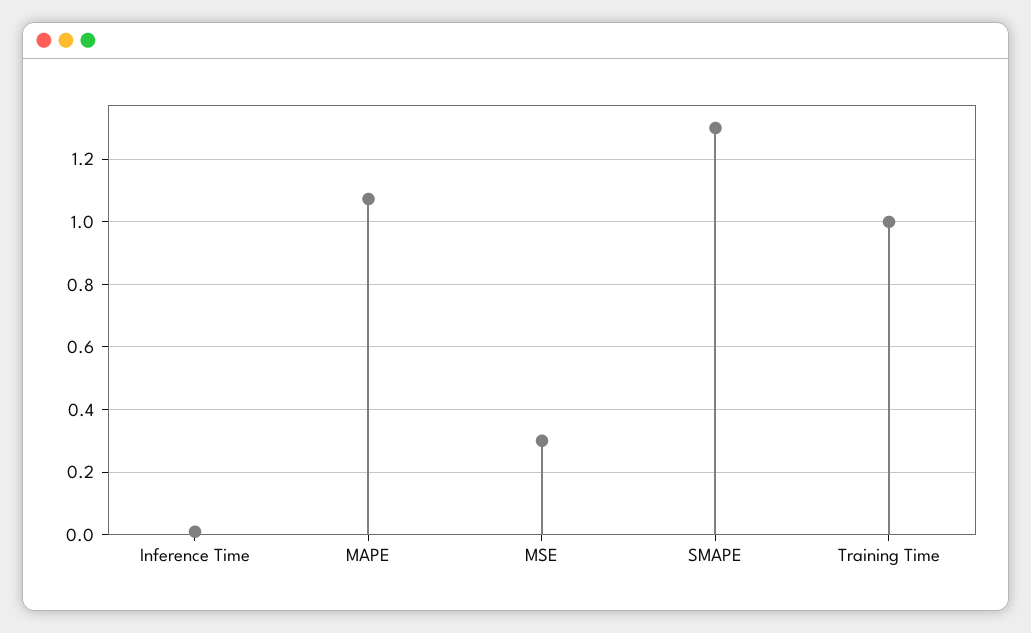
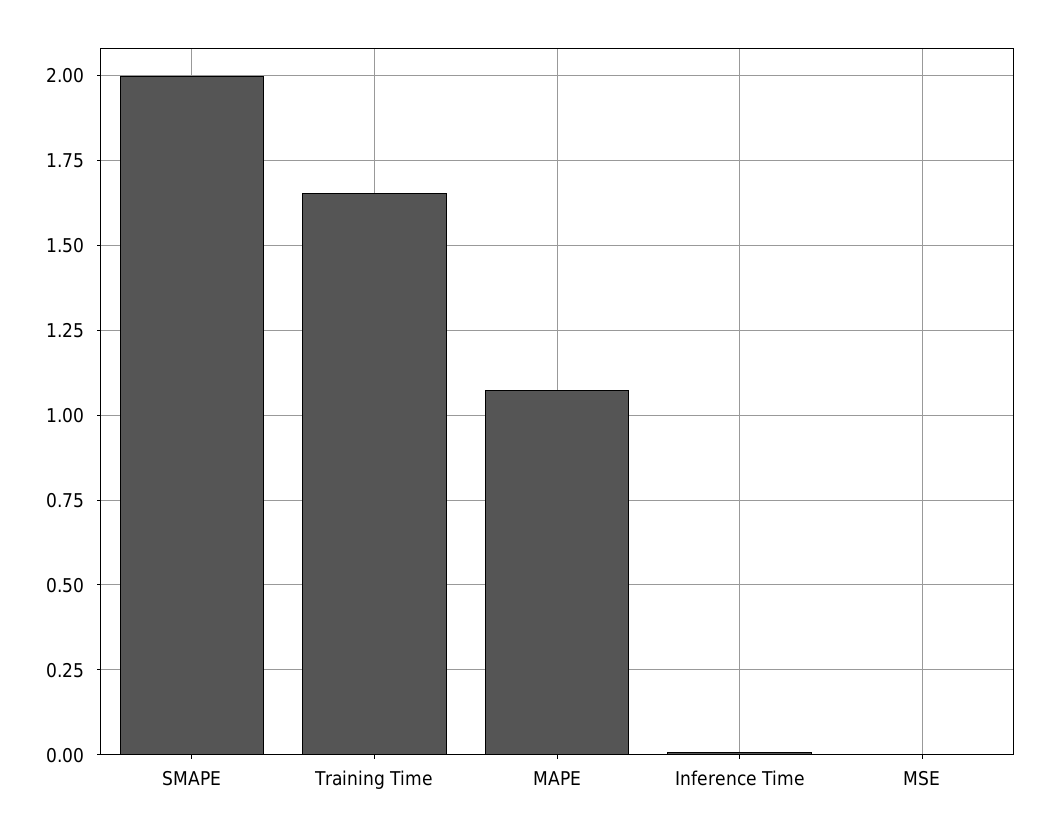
  {
    "Inference Time": 0,
    "MAPE": 1.08,
-   "MSE": 0.3,
+   "MSE": 0,
-   "SMAPE": 1.3,
+   "SMAPE": 2,
-   "Training Time": 1
+   "Training Time": 1.65
  }

